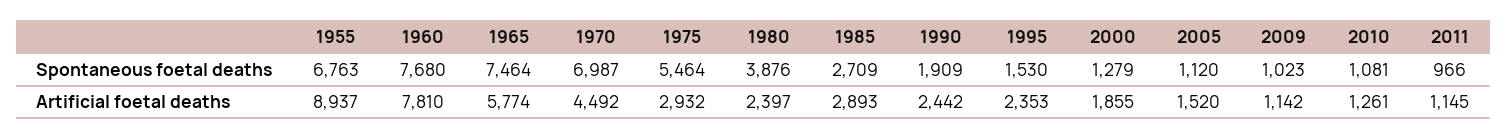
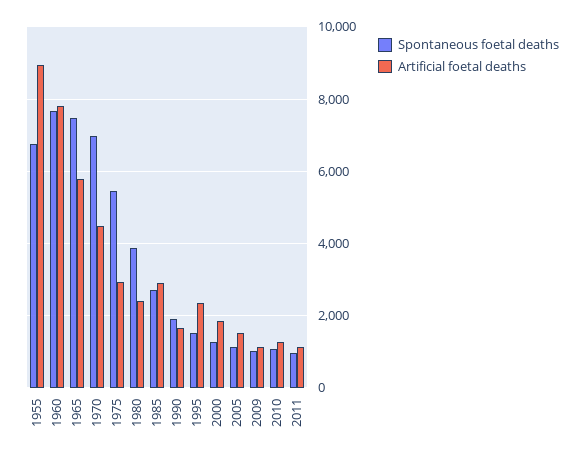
  {
    "Spontaneous foetal deaths": {
      "1955": 6763,
      "1960": 7680,
      "1965": 7464,
      "1970": 6987,
      "1975": 5464,
      "1980": 3876,
      "1985": 2709,
      "1990": 1909,
      "1995": 1530,
      "2000": 1279,
      "2005": 1120,
      "2009": 1023,
      "2010": 1081,
      "2011": 966
    },
    "Artificial foetal deaths": {
      "1955": 8937,
      "1960": 7810,
      "1965": 5774,
      "1970": 4492,
      "1975": 2932,
      "1980": 2397,
      "1985": 2893,
-     "1990": 2442,
+     "1990": 1600,
      "1995": 2353,
      "2000": 1855,
      "2005": 1520,
      "2009": 1142,
      "2010": 1261,
      "2011": 1145
    }
  }

